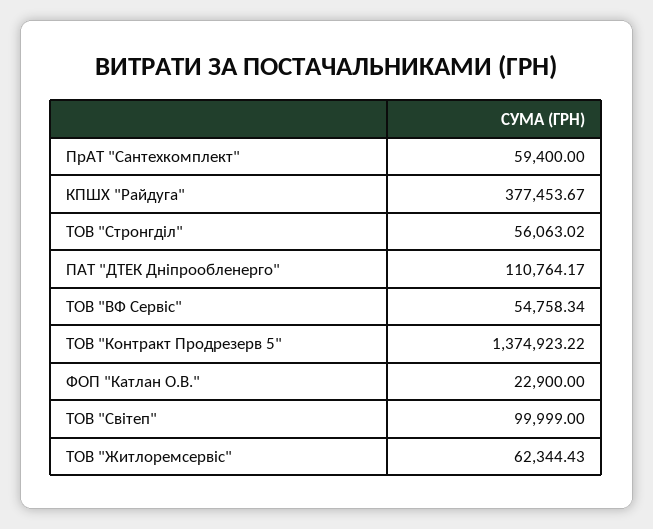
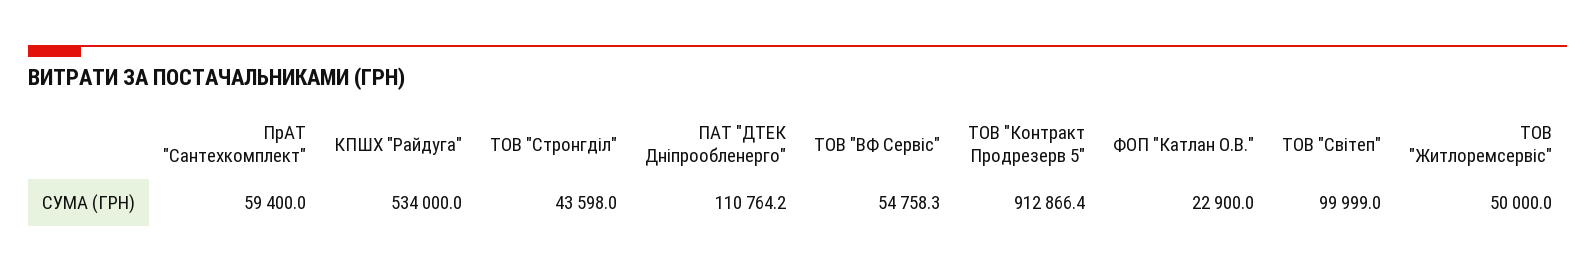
  {
    "ПрАТ \"Сантехкомплект\"": 59400,
-   "КПШХ \"Райдуга\"": 377453.67,
+   "КПШХ \"Райдуга\"": 534000,
-   "ТОВ \"Стронгділ\"": 56063.02,
+   "ТОВ \"Стронгділ\"": 43598,
    "ПАТ \"ДТЕК Дніпрообленерго\"": 110764.17,
    "ТОВ \"ВФ Сервіс\"": 54758.34,
-   "ТОВ \"Контракт Продрезерв 5\"": 1374923.22,
+   "ТОВ \"Контракт Продрезерв 5\"": 912866.4,
    "ФОП \"Катлан О.В.\"": 22900,
    "ТОВ \"Світеп\"": 99999,
-   "ТОВ \"Житлоремсервіс\"": 62344.43
+   "ТОВ \"Житлоремсервіс\"": 50000
  }

